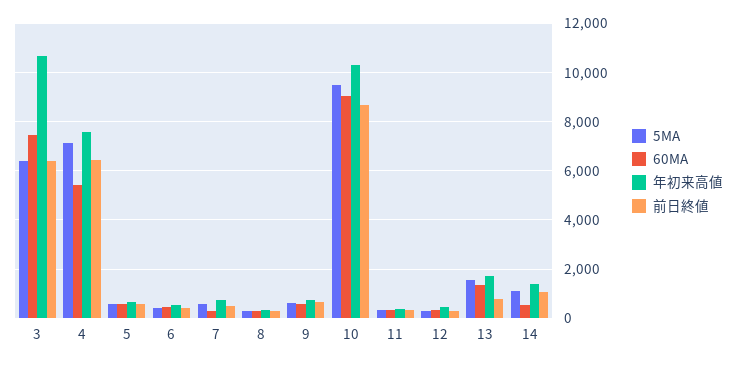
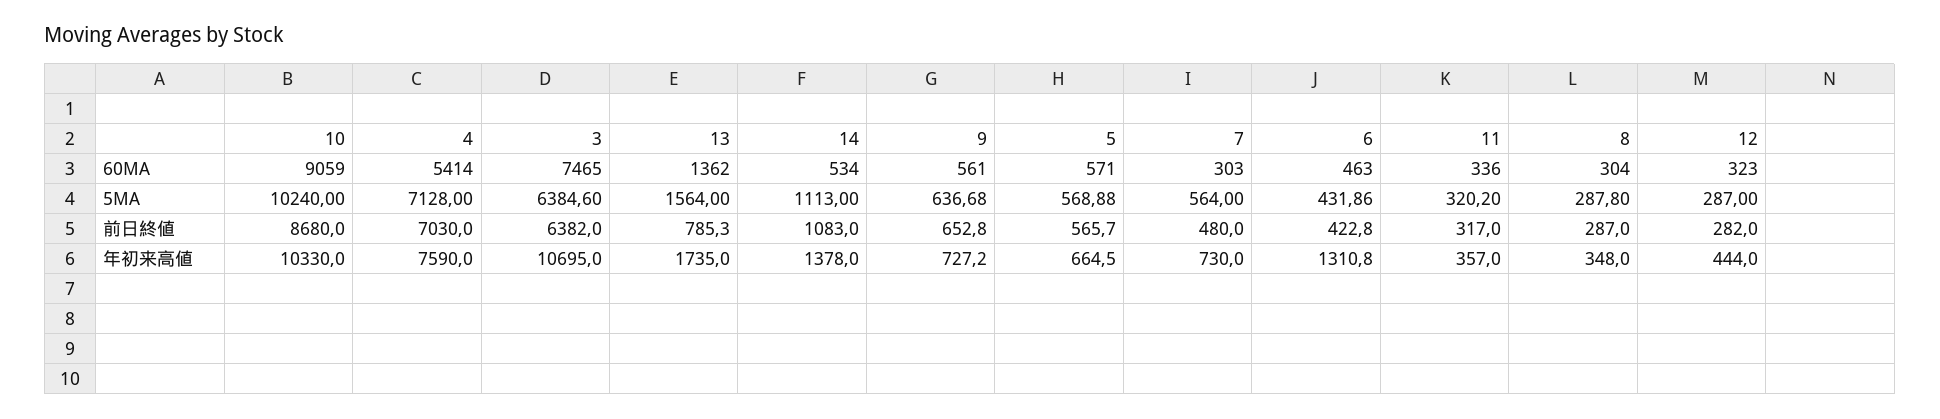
  {
    "5MA": {
      "3": 6384.6,
      "4": 7128,
      "5": 568.88,
      "6": 431.86,
      "7": 564,
      "8": 287.8,
      "9": 636.68,
-     "10": 9500,
+     "10": 10240,
      "11": 320.2,
      "12": 287,
      "13": 1564,
      "14": 1113
    },
    "60MA": {
      "3": 7465,
      "4": 5414,
      "5": 571,
      "6": 463,
      "7": 303,
      "8": 304,
      "9": 561,
      "10": 9059,
      "11": 336,
      "12": 323,
      "13": 1362,
      "14": 534
    },
    "年初来高値": {
      "3": 10695,
      "4": 7590,
      "5": 664.5,
-     "6": 500,
+     "6": 1310.8,
      "7": 730,
      "8": 348,
      "9": 727.2,
      "10": 10330,
      "11": 357,
      "12": 444,
      "13": 1735,
      "14": 1378
    },
    "前日終値": {
      "3": 6382,
-     "4": 6500,
+     "4": 7030,
      "5": 565.7,
      "6": 422.8,
      "7": 480,
      "8": 287,
      "9": 652.8,
      "10": 8680,
      "11": 317,
      "12": 282,
      "13": 785.3,
      "14": 1083
    }
  }

